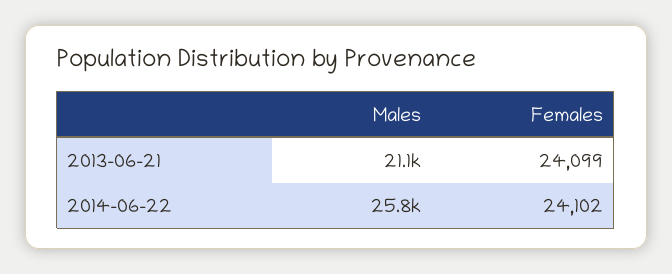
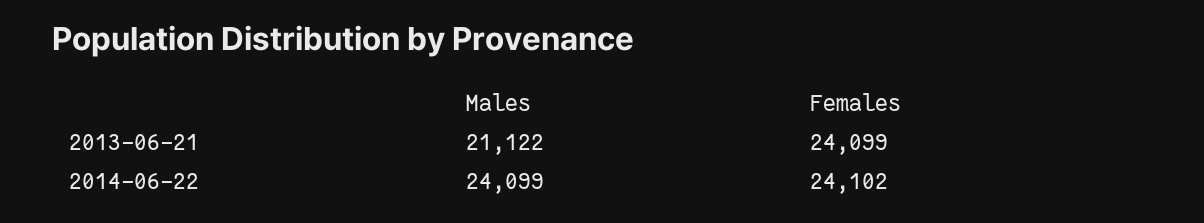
  {
    "Males": {
      "2013-06-21": 21122,
-     "2014-06-22": 25800
+     "2014-06-22": 24099
    },
    "Females": {
      "2013-06-21": 24099,
      "2014-06-22": 24102
    }
  }

